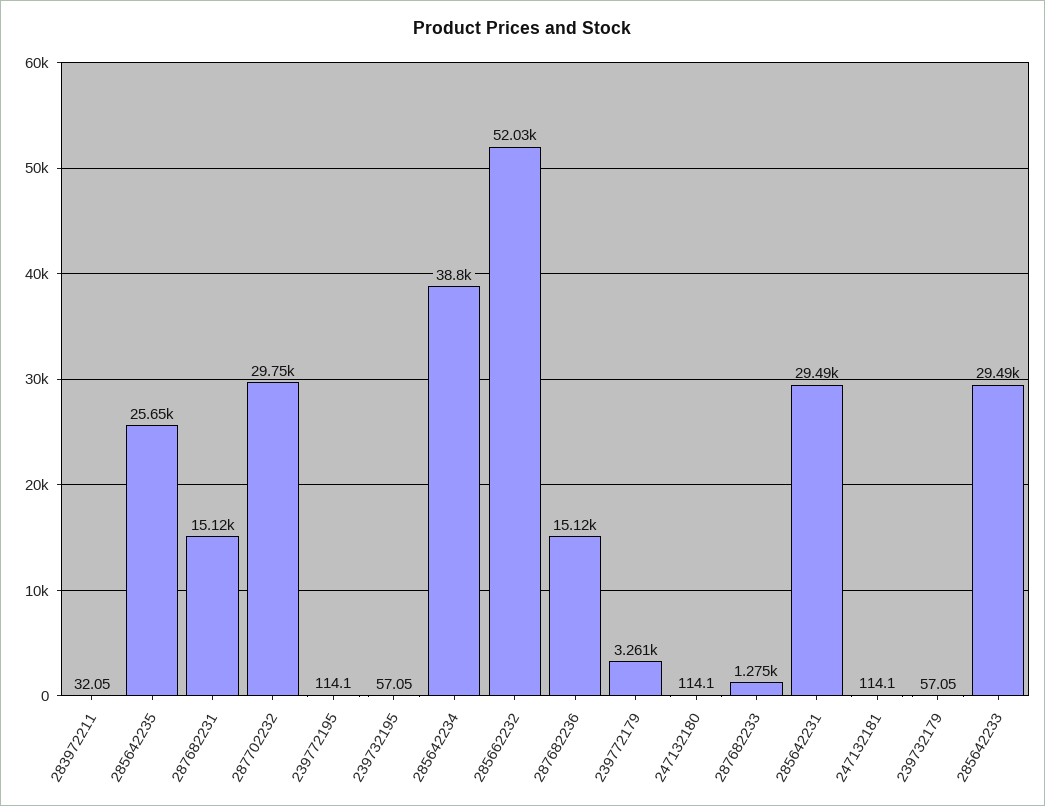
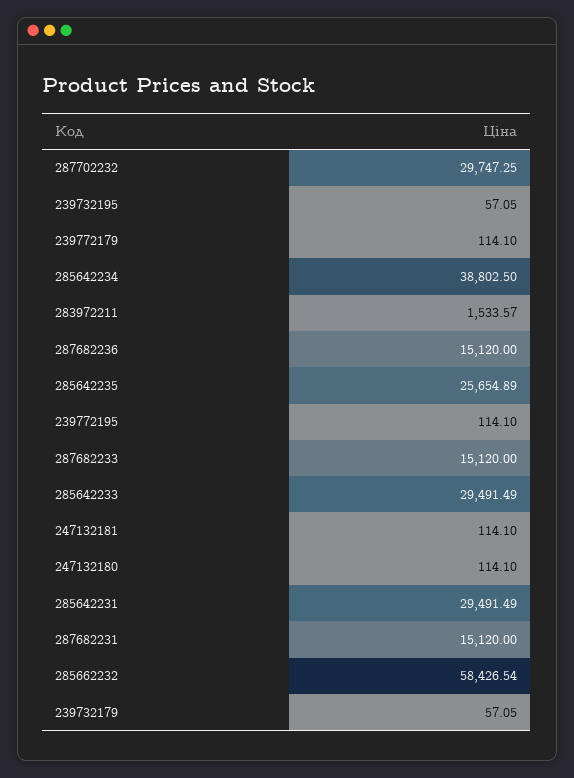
  {
-   "283972211": 32.05,
+   "283972211": 1533.57,
    "285642235": 25654.89,
    "287682231": 15120,
    "287702232": 29747.25,
    "239772195": 114.1,
    "239732195": 57.05,
    "285642234": 38802.5,
-   "285662232": 52030,
+   "285662232": 58426.54,
    "287682236": 15120,
-   "239772179": 3261,
+   "239772179": 114.1,
    "247132180": 114.1,
-   "287682233": 1275,
+   "287682233": 15120,
    "285642231": 29491.49,
    "247132181": 114.1,
    "239732179": 57.05,
    "285642233": 29491.49
  }

